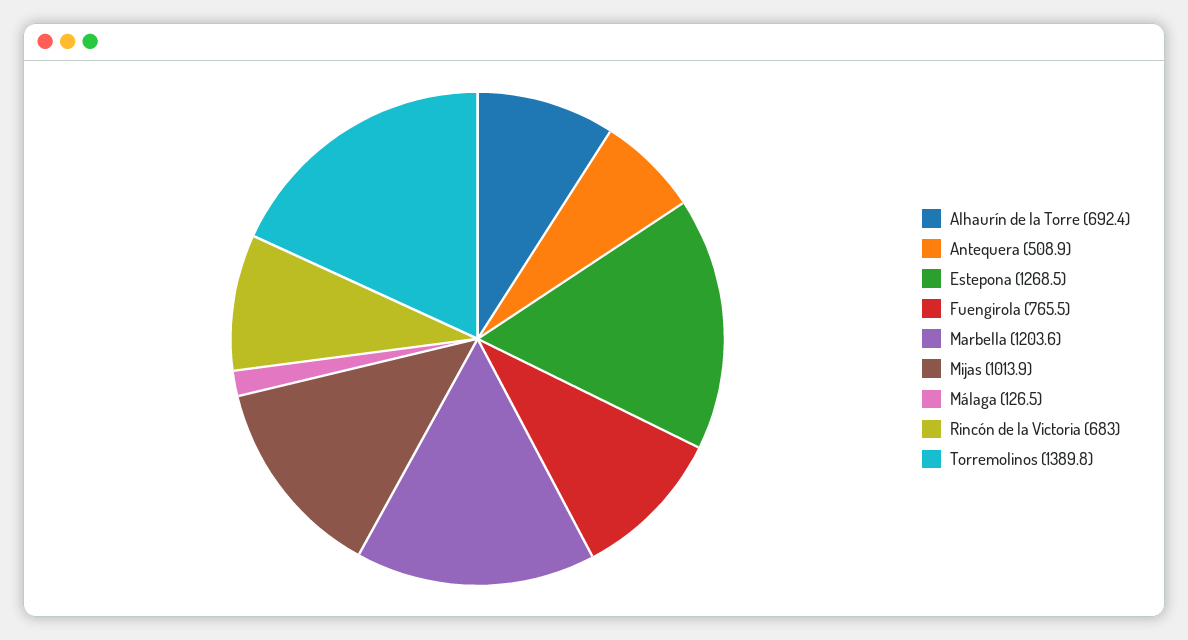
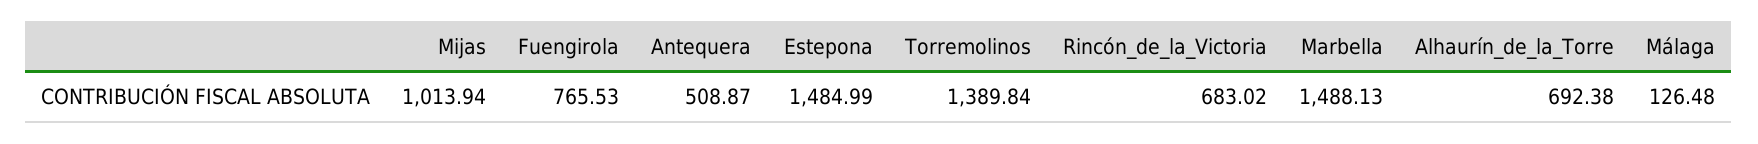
  {
    "Alhaurín de la Torre": 692.38,
    "Antequera": 508.87,
-   "Estepona": 1268.5,
+   "Estepona": 1484.99,
    "Fuengirola": 765.53,
-   "Marbella": 1203.6,
+   "Marbella": 1488.13,
    "Mijas": 1013.94,
    "Málaga": 126.48,
    "Rincón de la Victoria": 683.02,
    "Torremolinos": 1389.84
  }

